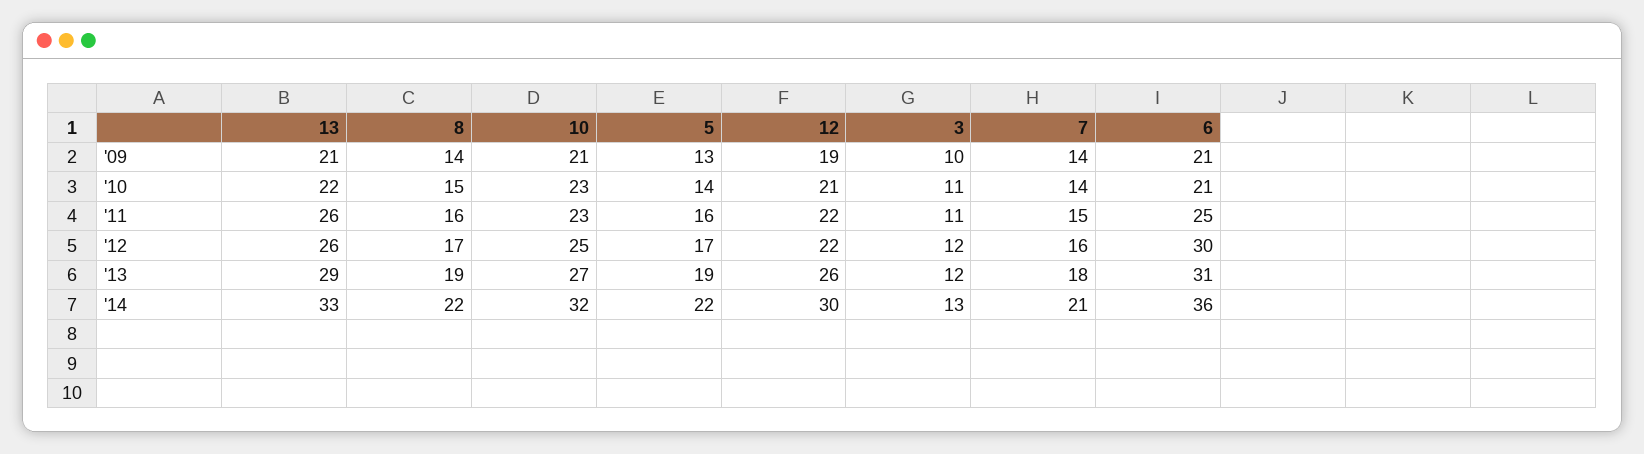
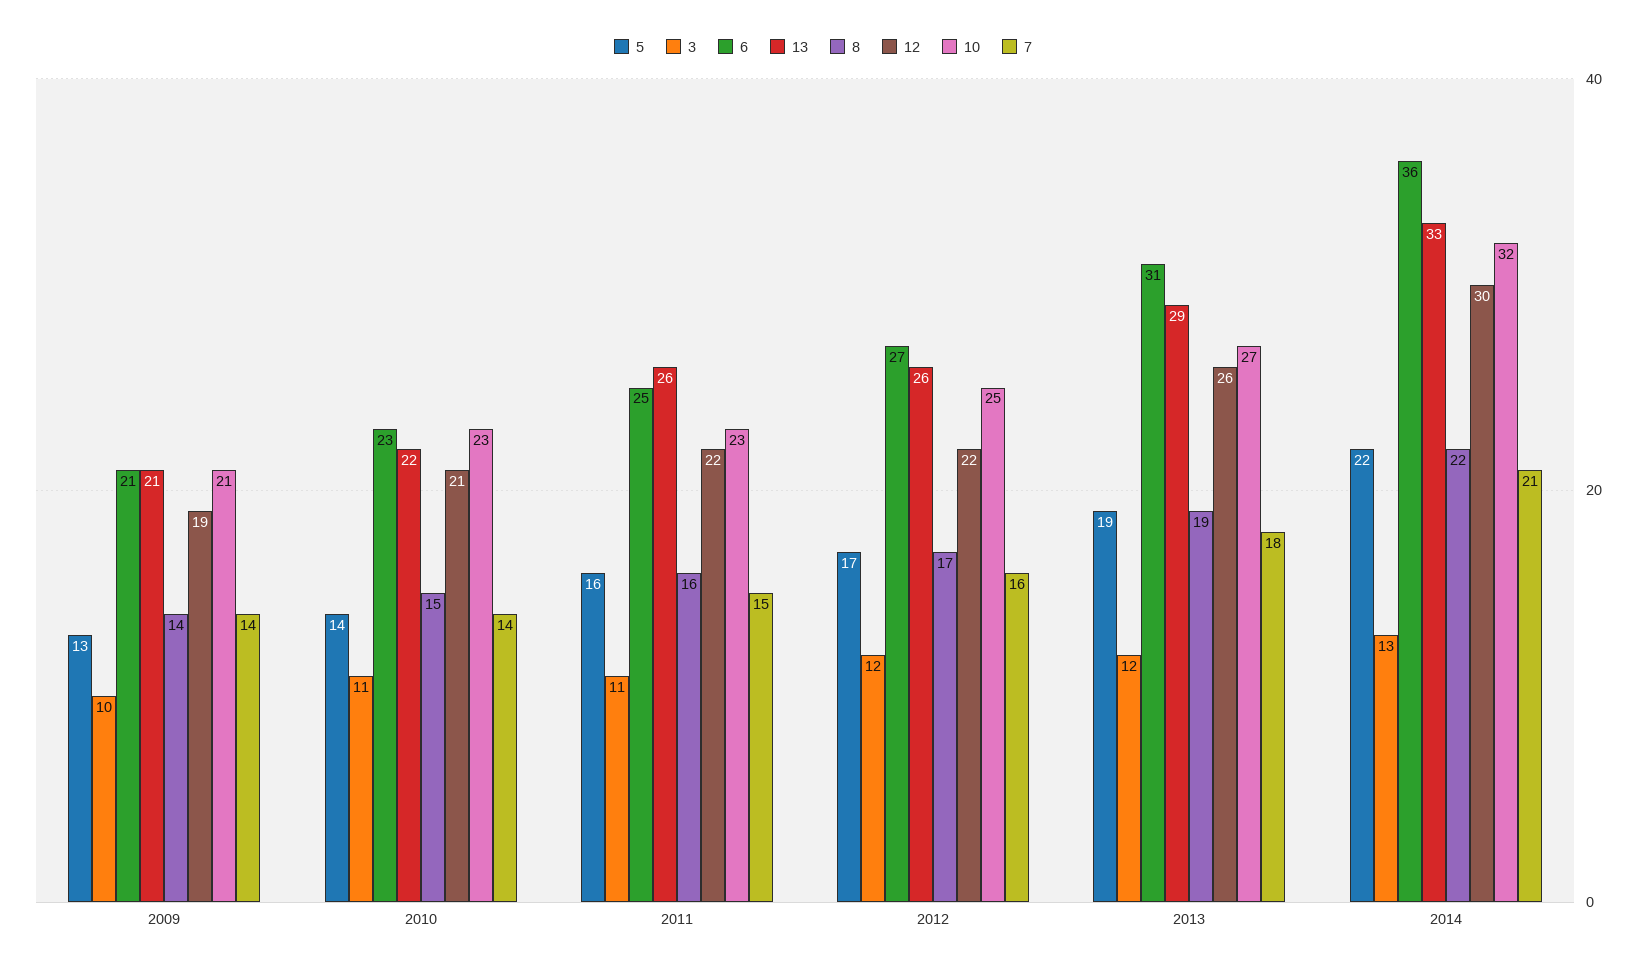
  {
    "13": {
      "'09": 21,
      "'10": 22,
      "'11": 26,
      "'12": 26,
      "'13": 29,
      "'14": 33
    },
    "8": {
      "'09": 14,
      "'10": 15,
      "'11": 16,
      "'12": 17,
      "'13": 19,
      "'14": 22
    },
    "10": {
      "'09": 21,
      "'10": 23,
      "'11": 23,
      "'12": 25,
      "'13": 27,
      "'14": 32
    },
    "5": {
      "'09": 13,
      "'10": 14,
      "'11": 16,
      "'12": 17,
      "'13": 19,
      "'14": 22
    },
    "12": {
      "'09": 19,
      "'10": 21,
      "'11": 22,
      "'12": 22,
      "'13": 26,
      "'14": 30
    },
    "3": {
      "'09": 10,
      "'10": 11,
      "'11": 11,
      "'12": 12,
      "'13": 12,
      "'14": 13
    },
    "7": {
      "'09": 14,
      "'10": 14,
      "'11": 15,
      "'12": 16,
      "'13": 18,
      "'14": 21
    },
    "6": {
      "'09": 21,
-     "'10": 21,
+     "'10": 23,
      "'11": 25,
-     "'12": 30,
+     "'12": 27,
      "'13": 31,
      "'14": 36
    }
  }

